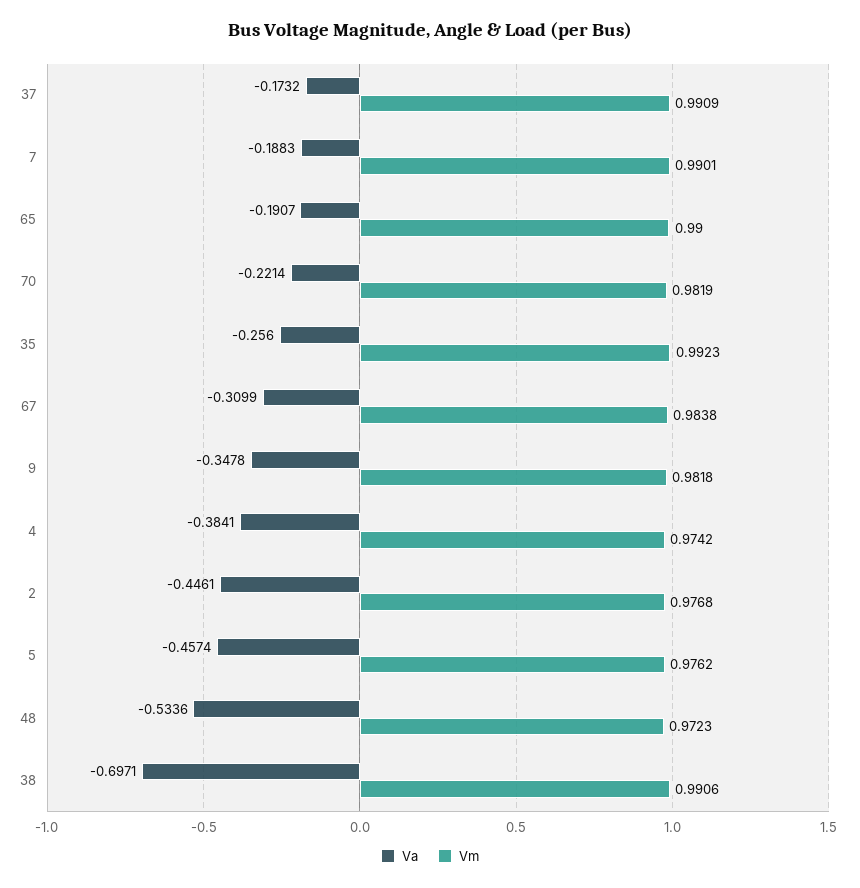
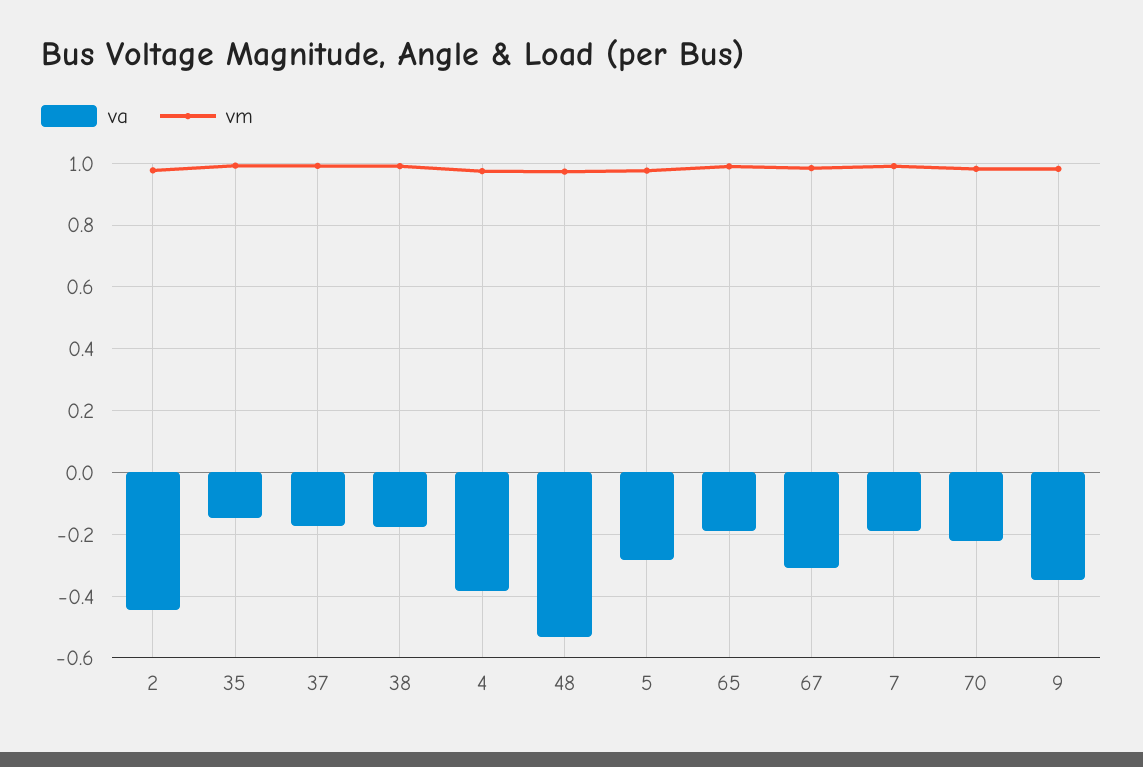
  {
    "Va": {
      "37": -0.1732,
      "7": -0.1883,
      "65": -0.1907,
      "70": -0.2214,
-     "35": -0.256,
+     "35": -0.14,
      "67": -0.3099,
      "9": -0.3478,
      "4": -0.3841,
      "2": -0.4461,
-     "5": -0.4574,
+     "5": -0.28,
      "48": -0.5336,
-     "38": -0.6971
+     "38": -0.18
    },
    "Vm": {
      "37": 0.9909,
      "7": 0.9901,
      "65": 0.99,
      "70": 0.9819,
      "35": 0.9923,
      "67": 0.9838,
      "9": 0.9818,
      "4": 0.9742,
      "2": 0.9768,
      "5": 0.9762,
      "48": 0.9723,
      "38": 0.9906
    }
  }

